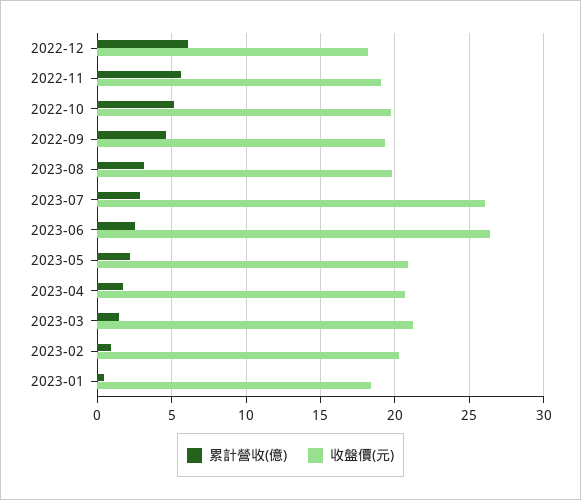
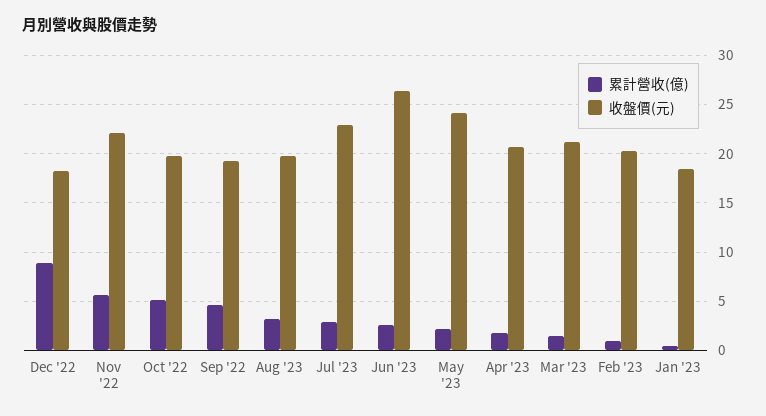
  {
    "累計營收(億)": {
-     "2022-12": 6,
+     "2022-12": 9,
      "2022-11": 5.5,
      "2022-10": 5,
      "2022-09": 4.5,
      "2023-08": 3,
      "2023-07": 3,
      "2023-06": 2.5,
      "2023-05": 2,
      "2023-04": 2,
      "2023-03": 1.5,
      "2023-02": 1,
      "2023-01": 0.5
    },
    "收盤價(元)": {
      "2022-12": 18,
-     "2022-11": 19,
+     "2022-11": 22,
      "2022-10": 20,
      "2022-09": 19.5,
      "2023-08": 20,
-     "2023-07": 26,
+     "2023-07": 23,
      "2023-06": 26.5,
-     "2023-05": 21,
+     "2023-05": 24,
      "2023-04": 20.5,
      "2023-03": 21,
      "2023-02": 20.5,
      "2023-01": 18.5
    }
  }

